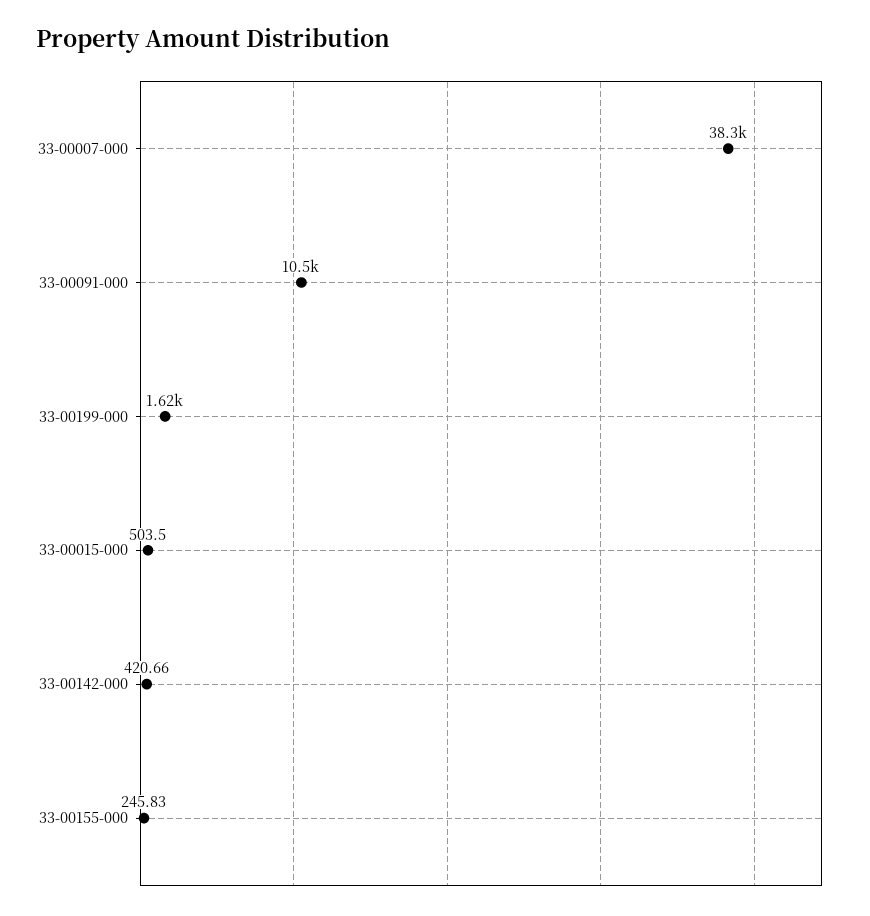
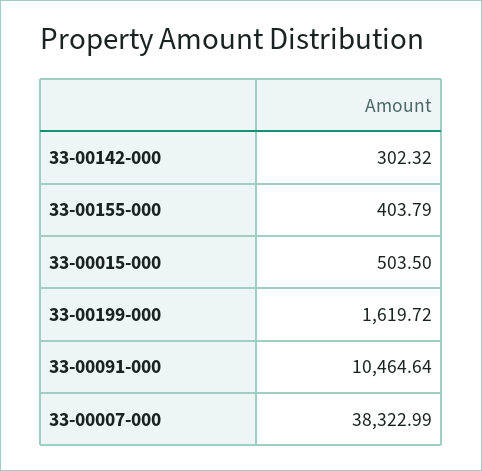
  {
    "33-00007-000": 38322.99,
    "33-00091-000": 10464.64,
    "33-00199-000": 1619.72,
    "33-00015-000": 503.5,
-   "33-00142-000": 420.66,
+   "33-00142-000": 302.32,
-   "33-00155-000": 245.83
+   "33-00155-000": 403.79
  }

